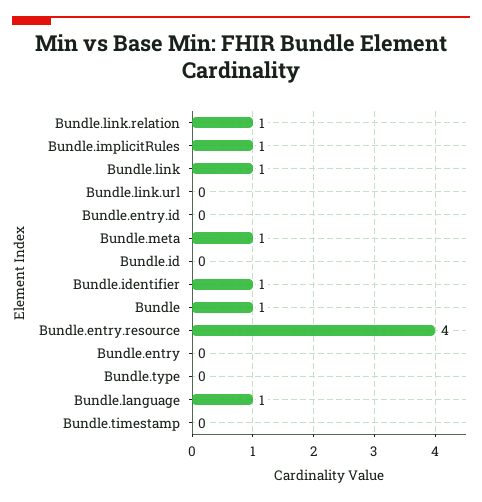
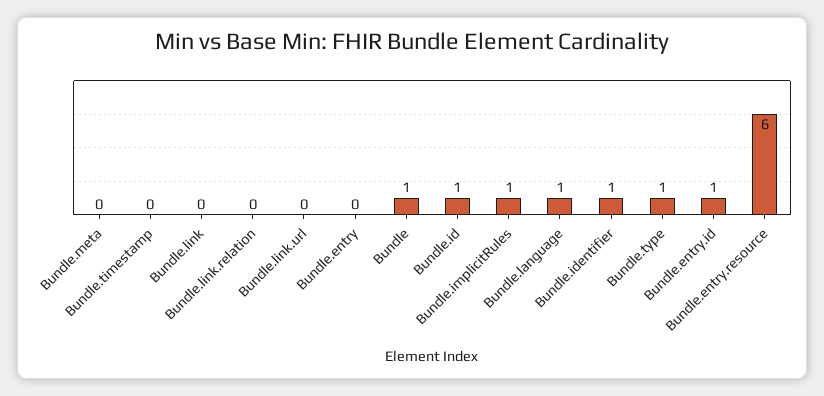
  {
-   "Bundle.link.relation": 1,
+   "Bundle.link.relation": 0,
    "Bundle.implicitRules": 1,
-   "Bundle.link": 1,
+   "Bundle.link": 0,
    "Bundle.link.url": 0,
-   "Bundle.entry.id": 0,
+   "Bundle.entry.id": 1,
-   "Bundle.meta": 1,
+   "Bundle.meta": 0,
-   "Bundle.id": 0,
+   "Bundle.id": 1,
    "Bundle.identifier": 1,
    "Bundle": 1,
-   "Bundle.entry.resource": 4,
+   "Bundle.entry.resource": 6,
    "Bundle.entry": 0,
-   "Bundle.type": 0,
+   "Bundle.type": 1,
    "Bundle.language": 1,
    "Bundle.timestamp": 0
  }

